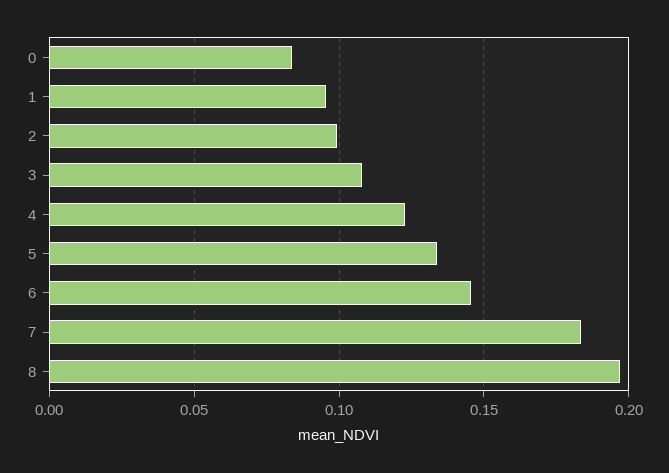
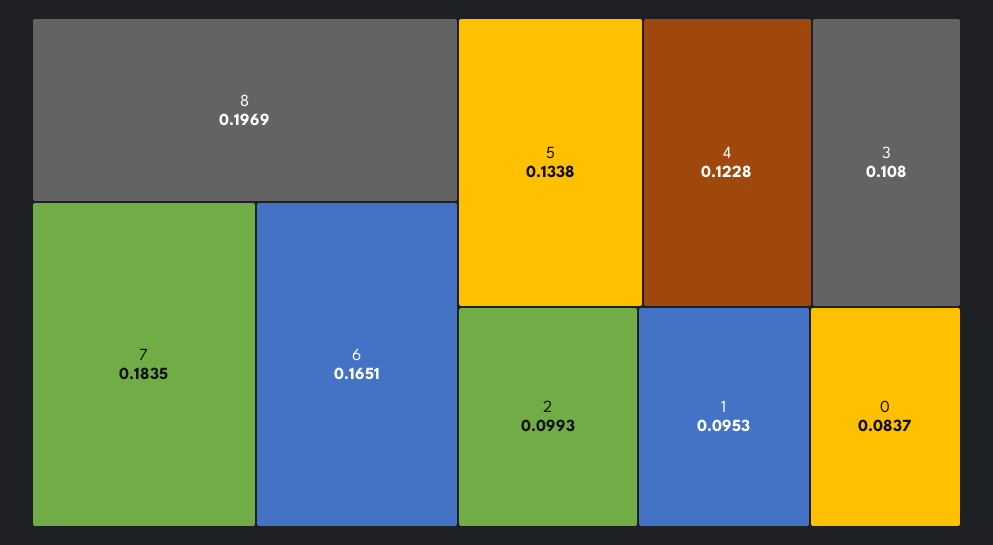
  {
    "0": 0.0837,
    "1": 0.0953,
    "2": 0.0993,
    "3": 0.108,
    "4": 0.1228,
    "5": 0.1338,
-   "6": 0.145,
+   "6": 0.1651,
    "7": 0.1835,
    "8": 0.1969
  }

